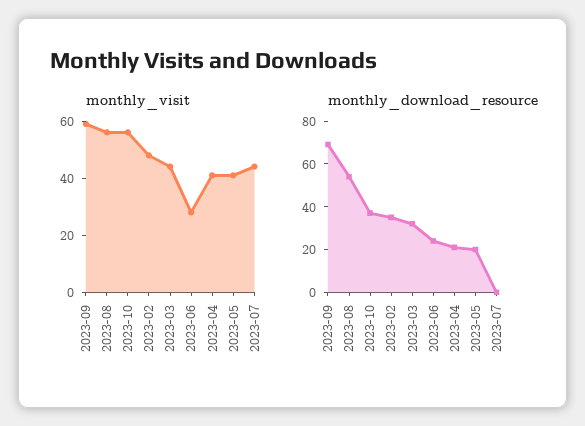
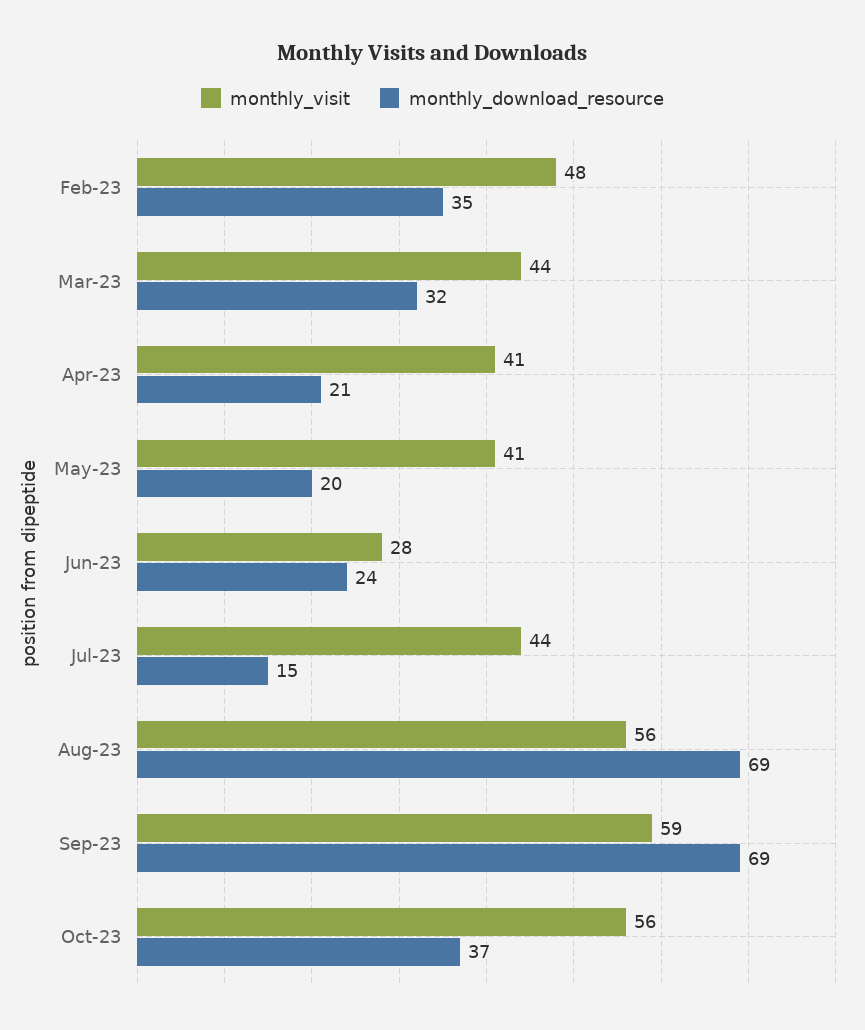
  {
    "monthly_visit": {
      "2023-09": 59,
      "2023-08": 56,
      "2023-10": 56,
      "2023-02": 48,
      "2023-03": 44,
      "2023-06": 28,
      "2023-04": 41,
      "2023-05": 41,
      "2023-07": 44
    },
    "monthly_download_resource": {
      "2023-09": 69,
-     "2023-08": 55,
+     "2023-08": 69,
      "2023-10": 37,
      "2023-02": 35,
      "2023-03": 32,
      "2023-06": 24,
      "2023-04": 21,
      "2023-05": 20,
-     "2023-07": 0
+     "2023-07": 15
    }
  }

